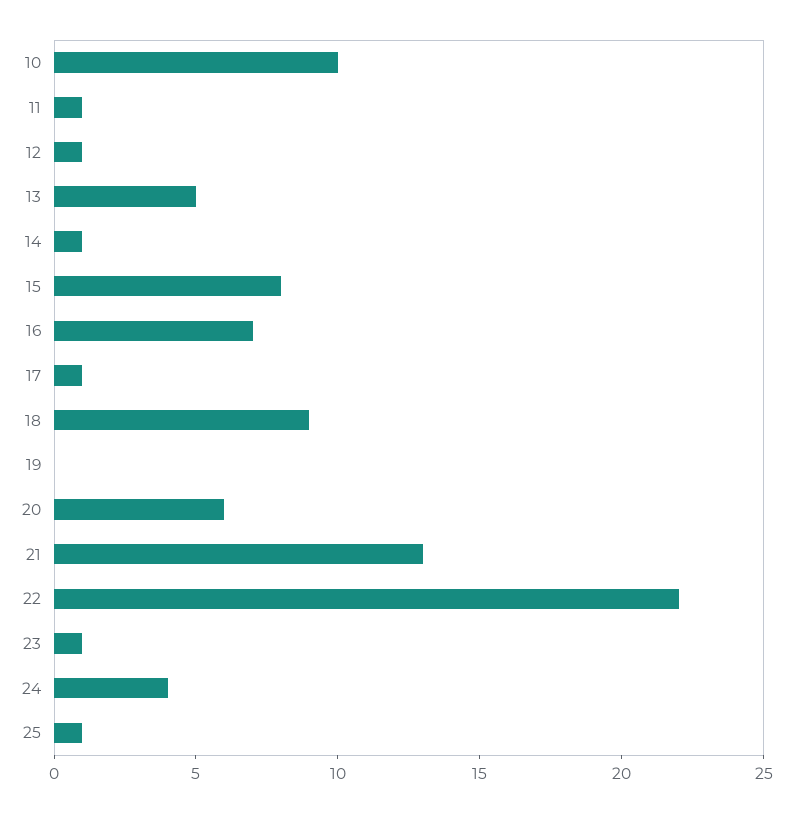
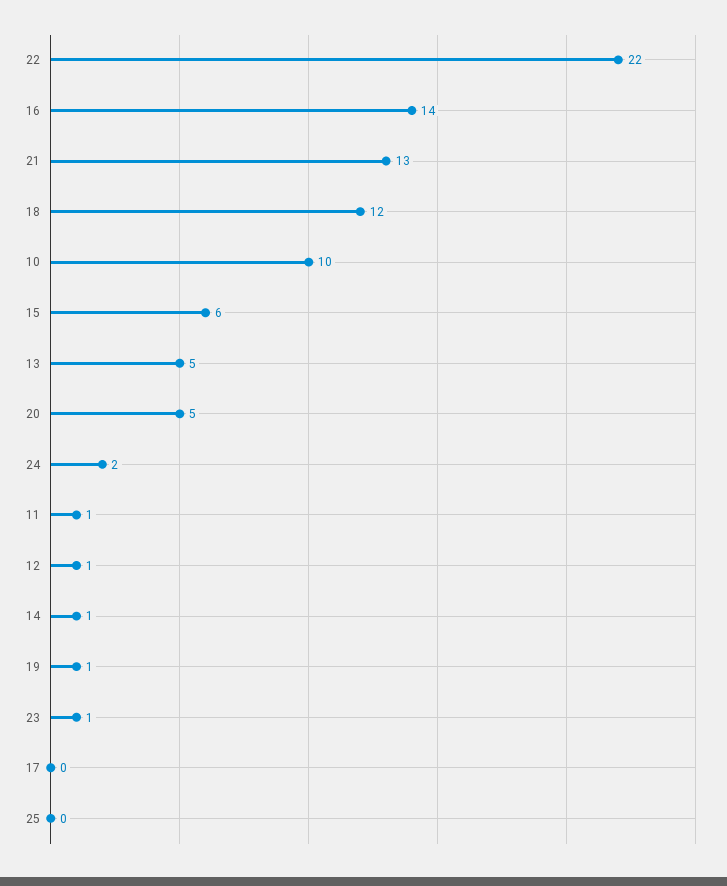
  {
    "10": 10,
    "11": 1,
    "12": 1,
    "13": 5,
    "14": 1,
-   "15": 8,
+   "15": 6,
-   "16": 7,
+   "16": 14,
-   "17": 1,
+   "17": 0,
-   "18": 9,
+   "18": 12,
-   "19": 0,
+   "19": 1,
-   "20": 6,
+   "20": 5,
    "21": 13,
    "22": 22,
    "23": 1,
-   "24": 4,
+   "24": 2,
-   "25": 1
+   "25": 0
  }

